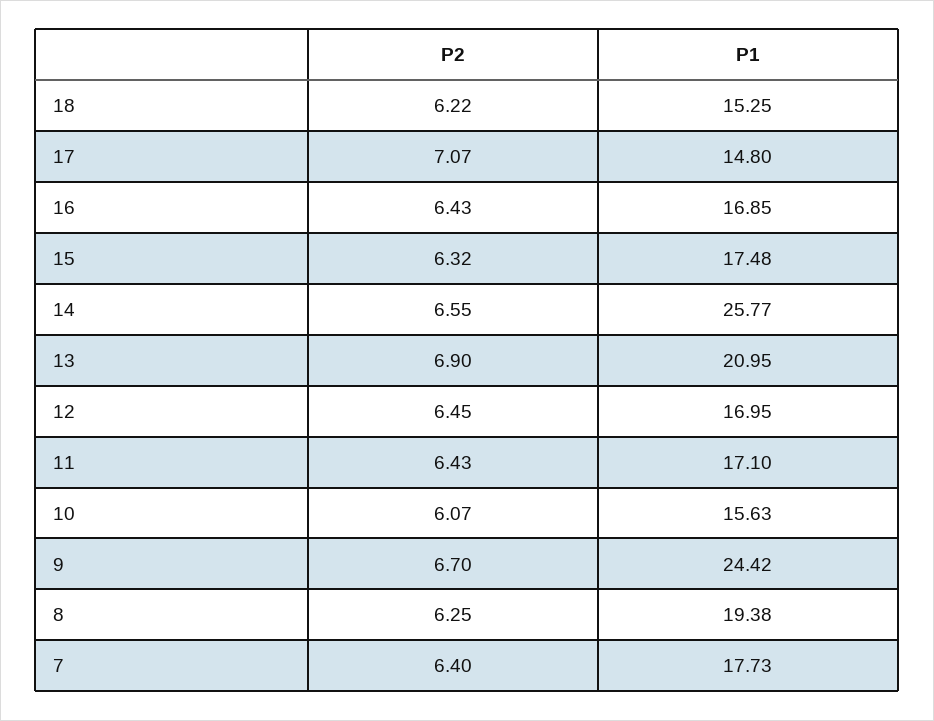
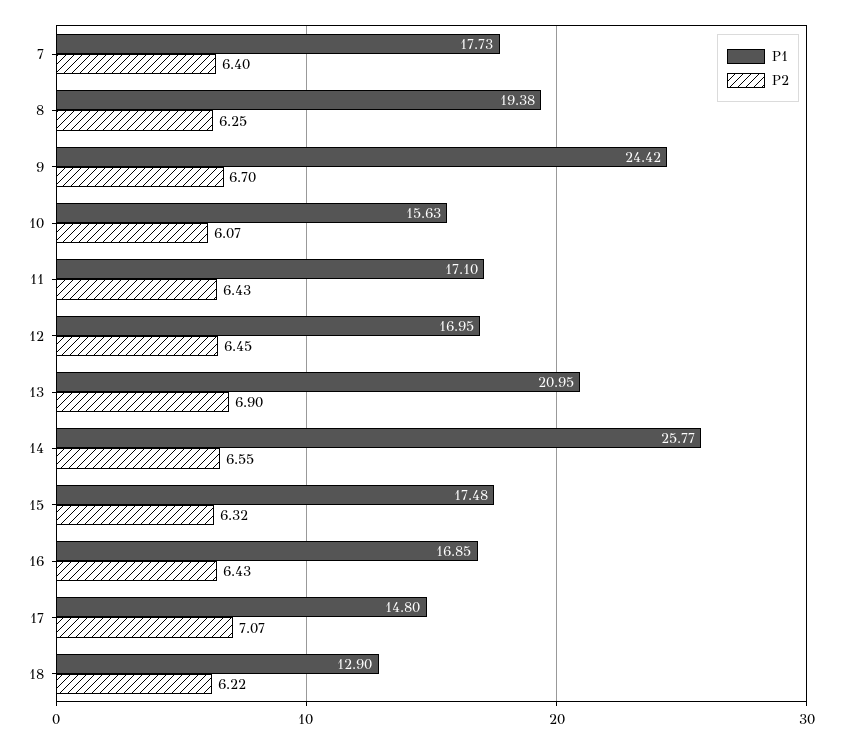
  {
    "P2": {
      "18": 6.22,
      "17": 7.07,
      "16": 6.43,
      "15": 6.32,
      "14": 6.55,
      "13": 6.9,
      "12": 6.45,
      "11": 6.43,
      "10": 6.07,
      "9": 6.7,
      "8": 6.25,
      "7": 6.4
    },
    "P1": {
-     "18": 15.25,
+     "18": 12.9,
      "17": 14.8,
      "16": 16.85,
      "15": 17.48,
      "14": 25.77,
      "13": 20.95,
      "12": 16.95,
      "11": 17.1,
      "10": 15.63,
      "9": 24.42,
      "8": 19.38,
      "7": 17.73
    }
  }

